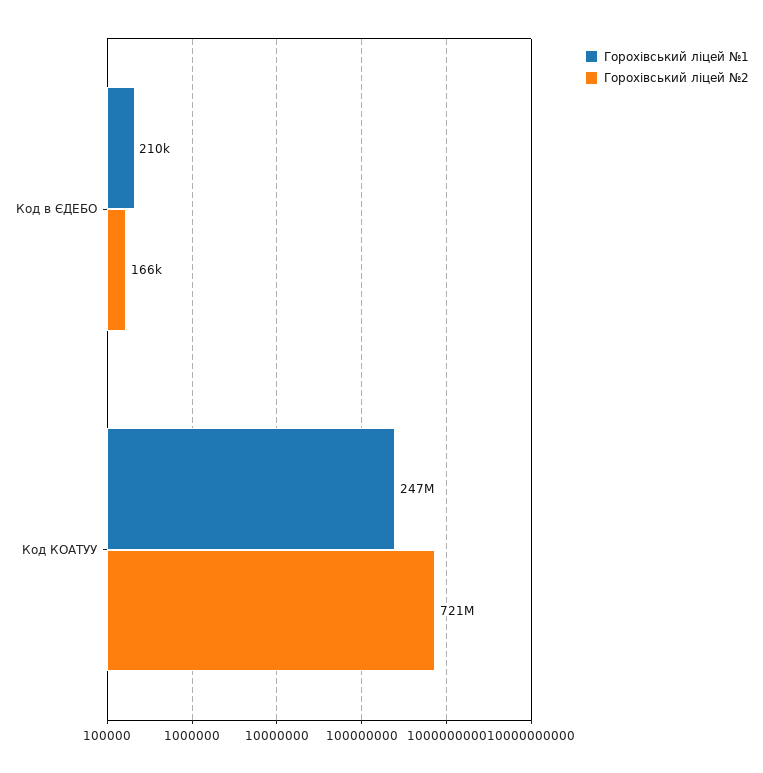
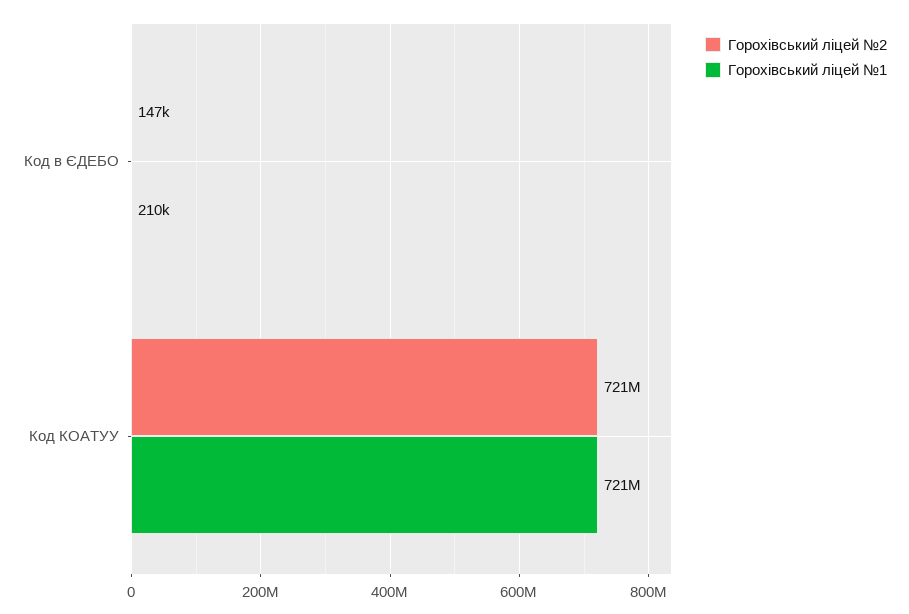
  {
    "Горохівський ліцей №1": {
      "Код в ЄДЕБО": 210000,
-     "Код КОАТУУ": 247000000
+     "Код КОАТУУ": 721000000
    },
    "Горохівський ліцей №2": {
-     "Код в ЄДЕБО": 166000,
+     "Код в ЄДЕБО": 147000,
      "Код КОАТУУ": 721000000
    }
  }

